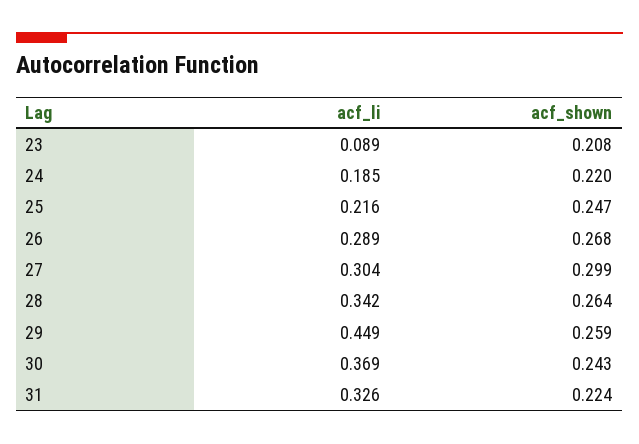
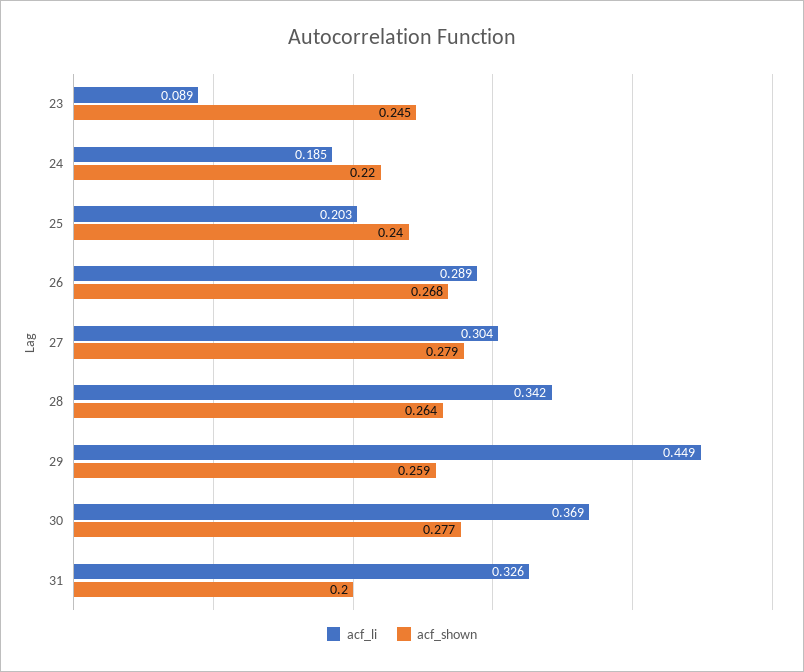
  {
    "acf_li": {
      "23": 0.089,
      "24": 0.185,
-     "25": 0.216,
+     "25": 0.203,
      "26": 0.289,
      "27": 0.304,
      "28": 0.342,
      "29": 0.449,
      "30": 0.369,
      "31": 0.326
    },
    "acf_shown": {
-     "23": 0.208,
+     "23": 0.245,
      "24": 0.22,
-     "25": 0.247,
+     "25": 0.24,
      "26": 0.268,
-     "27": 0.299,
+     "27": 0.279,
      "28": 0.264,
      "29": 0.259,
-     "30": 0.243,
+     "30": 0.277,
-     "31": 0.224
+     "31": 0.2
    }
  }

